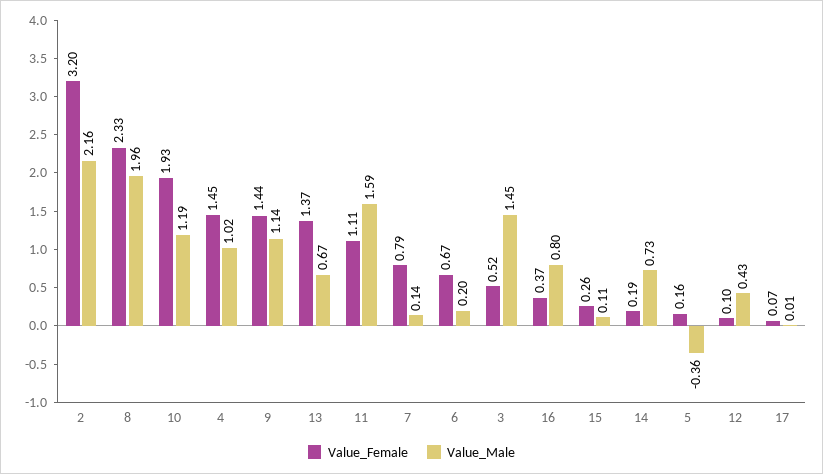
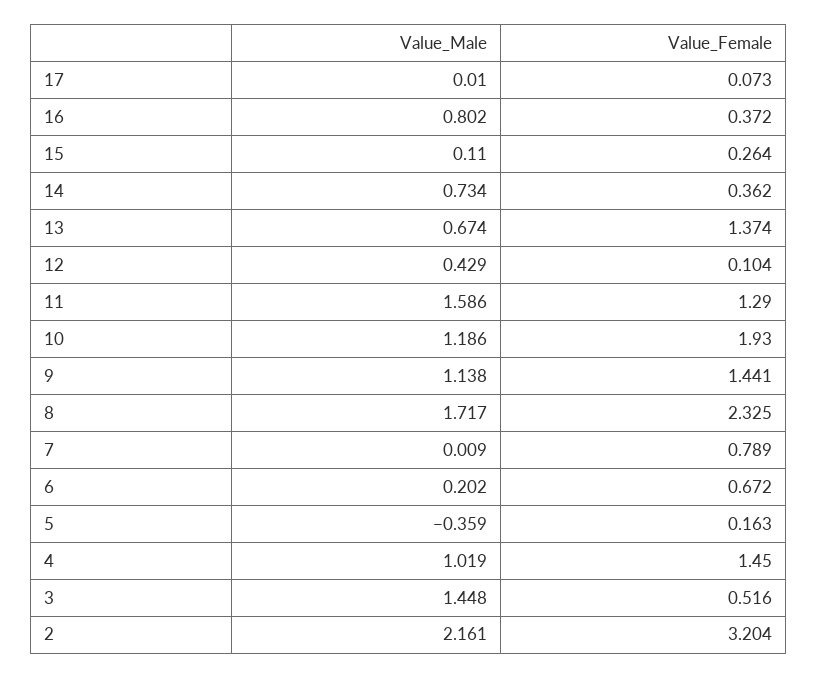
  {
    "Value_Female": {
      "2": 3.204,
      "8": 2.325,
      "10": 1.93,
      "4": 1.45,
      "9": 1.441,
      "13": 1.374,
-     "11": 1.11,
+     "11": 1.29,
      "7": 0.789,
      "6": 0.672,
      "3": 0.516,
      "16": 0.372,
      "15": 0.264,
-     "14": 0.19,
+     "14": 0.362,
      "5": 0.163,
      "12": 0.104,
      "17": 0.073
    },
    "Value_Male": {
      "2": 2.161,
-     "8": 1.96,
+     "8": 1.717,
      "10": 1.186,
      "4": 1.019,
      "9": 1.138,
      "13": 0.674,
      "11": 1.586,
-     "7": 0.14,
+     "7": 0.009,
      "6": 0.202,
      "3": 1.448,
      "16": 0.802,
      "15": 0.11,
      "14": 0.734,
      "5": -0.359,
      "12": 0.429,
      "17": 0.01
    }
  }

